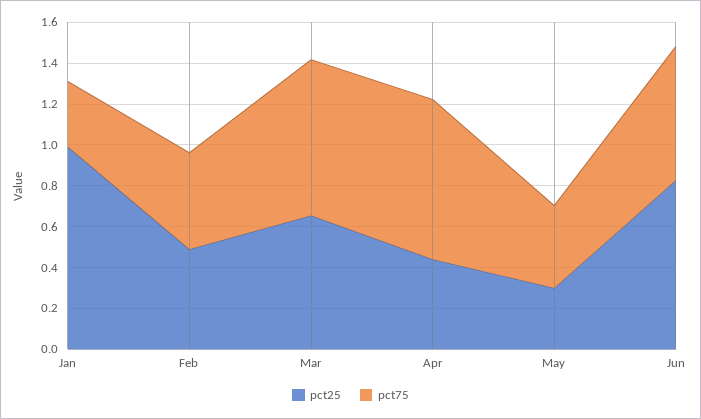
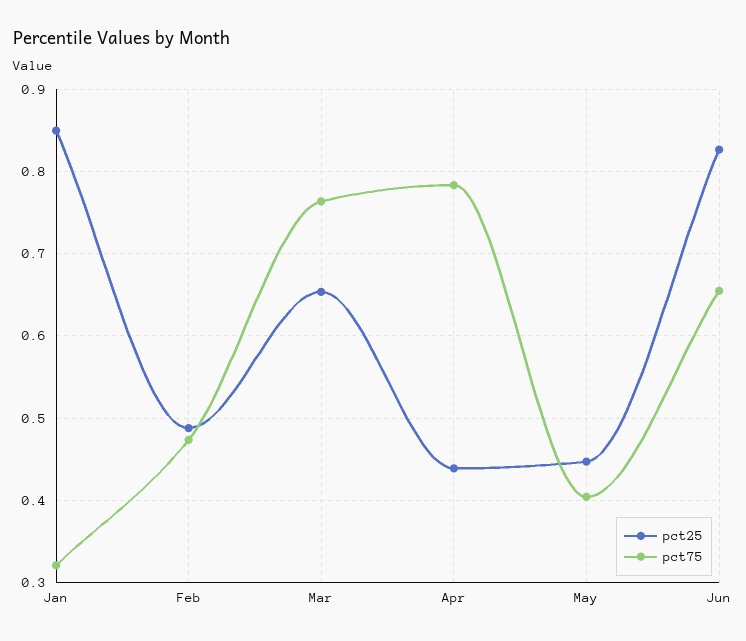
  {
    "pct25": {
-     "Jan": 1,
+     "Jan": 0.85,
      "Feb": 0.49,
      "Mar": 0.65,
      "Apr": 0.44,
-     "May": 0.3,
+     "May": 0.45,
      "Jun": 0.83
    },
    "pct75": {
      "Jan": 0.32,
      "Feb": 0.47,
      "Mar": 0.76,
      "Apr": 0.78,
      "May": 0.4,
      "Jun": 0.65
    }
  }

